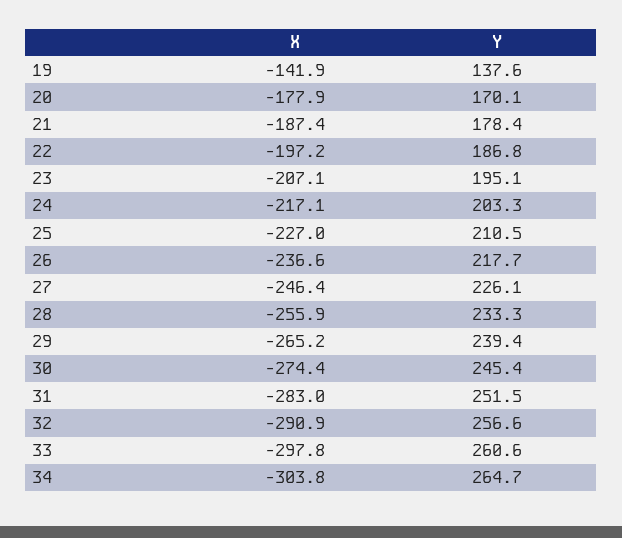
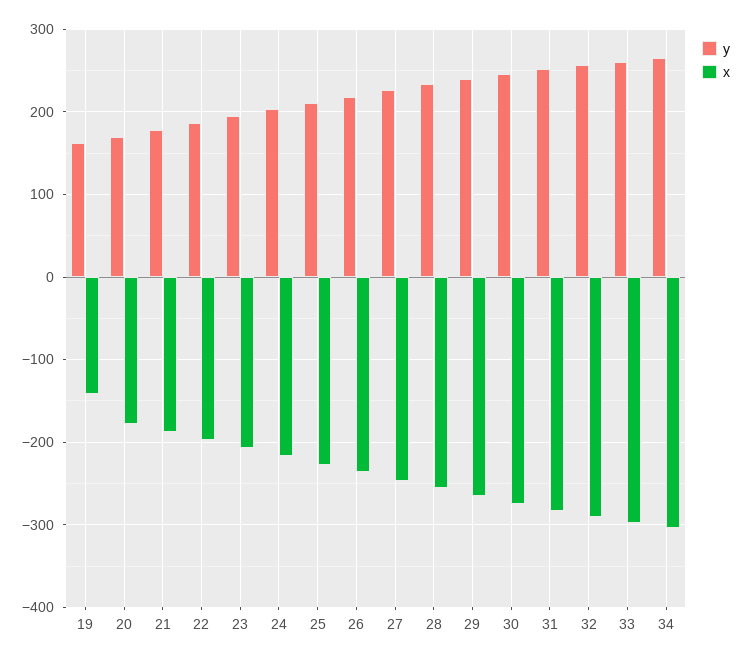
  {
    "X": {
      "19": -141.9,
      "20": -177.9,
      "21": -187.4,
      "22": -197.2,
      "23": -207.1,
      "24": -217.1,
      "25": -227,
      "26": -236.6,
      "27": -246.4,
      "28": -255.9,
      "29": -265.2,
      "30": -274.4,
      "31": -283,
      "32": -290.9,
      "33": -297.8,
      "34": -303.8
    },
    "Y": {
-     "19": 137.6,
+     "19": 160,
      "20": 170.1,
      "21": 178.4,
      "22": 186.8,
      "23": 195.1,
      "24": 203.3,
      "25": 210.5,
      "26": 217.7,
      "27": 226.1,
      "28": 233.3,
      "29": 239.4,
      "30": 245.4,
      "31": 251.5,
      "32": 256.6,
      "33": 260.6,
      "34": 264.7
    }
  }

